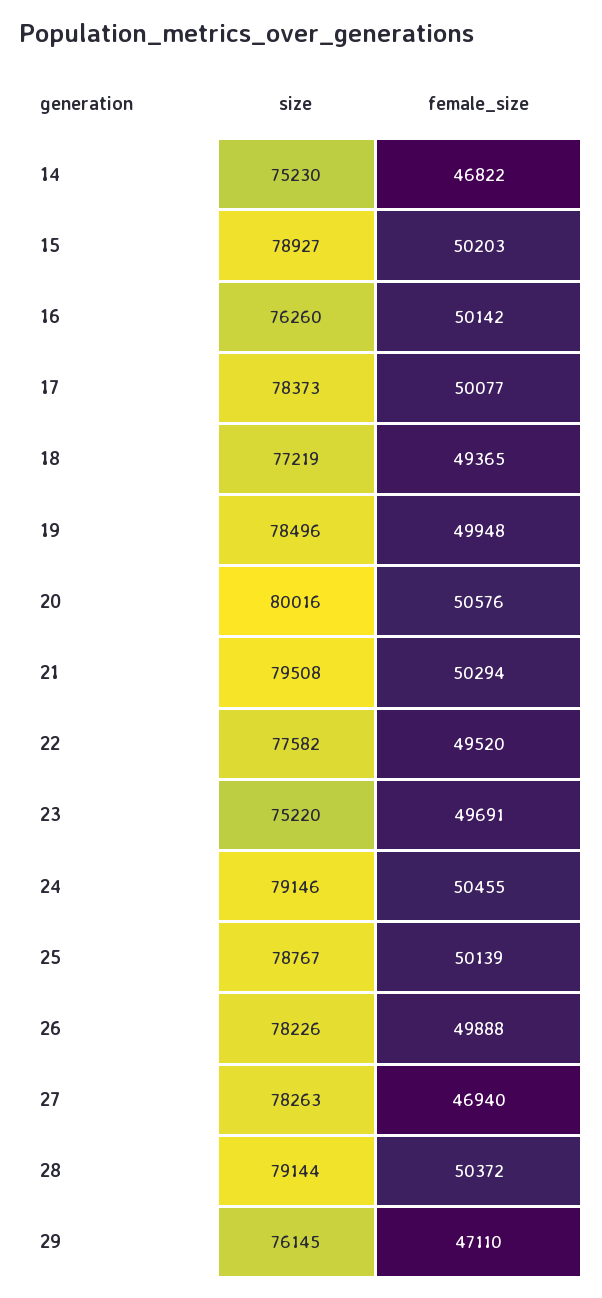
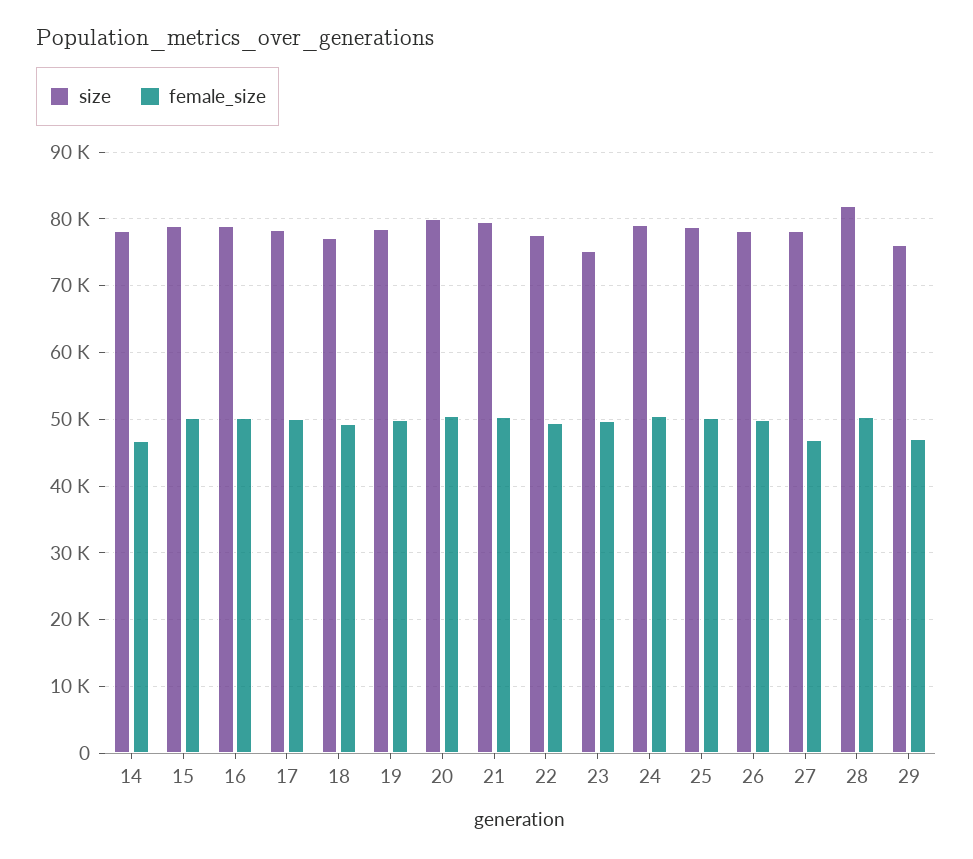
  {
    "size": {
-     "14": 75230,
+     "14": 78000,
      "15": 78927,
-     "16": 76260,
+     "16": 79000,
      "17": 78373,
      "18": 77219,
      "19": 78496,
      "20": 80016,
      "21": 79508,
      "22": 77582,
      "23": 75220,
      "24": 79146,
      "25": 78767,
      "26": 78226,
      "27": 78263,
-     "28": 79144,
+     "28": 82000,
      "29": 76145
    },
    "female_size": {
      "14": 46822,
      "15": 50203,
      "16": 50142,
      "17": 50077,
      "18": 49365,
      "19": 49948,
      "20": 50576,
      "21": 50294,
      "22": 49520,
      "23": 49691,
      "24": 50455,
      "25": 50139,
      "26": 49888,
      "27": 46940,
      "28": 50372,
      "29": 47110
    }
  }

